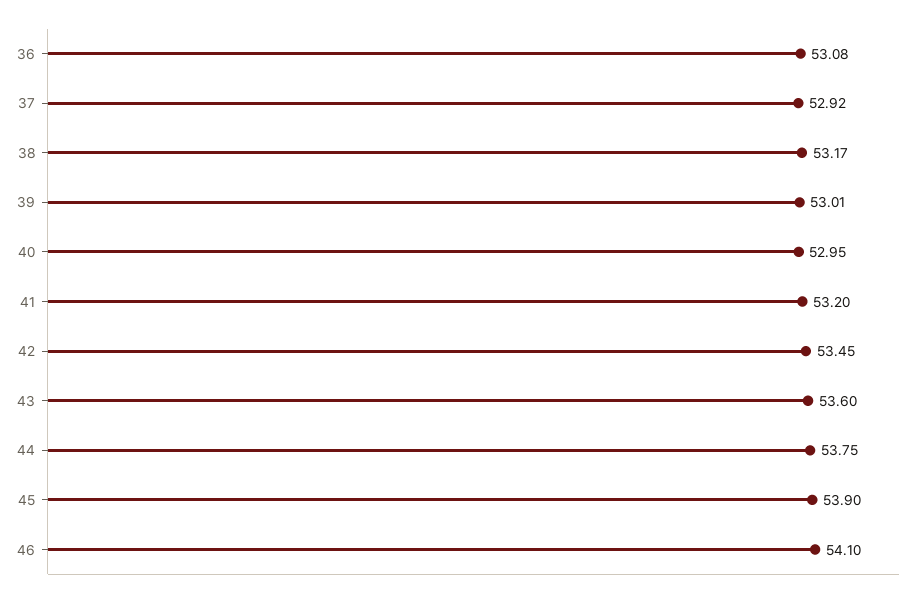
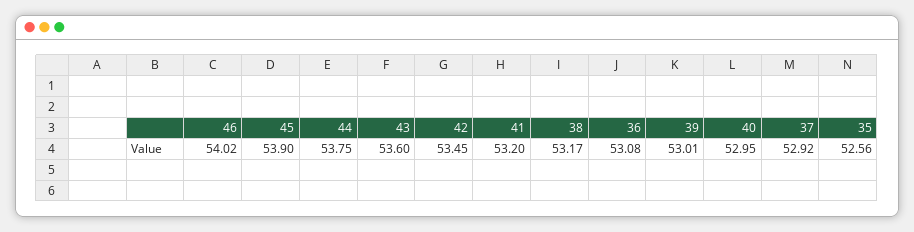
  {
    "36": 53.08,
    "37": 52.92,
    "38": 53.17,
    "39": 53.01,
    "40": 52.95,
    "41": 53.2,
    "42": 53.45,
    "43": 53.6,
    "44": 53.75,
    "45": 53.9,
-   "46": 54.1
+   "46": 54.02,
+   "35": 52.56
  }

